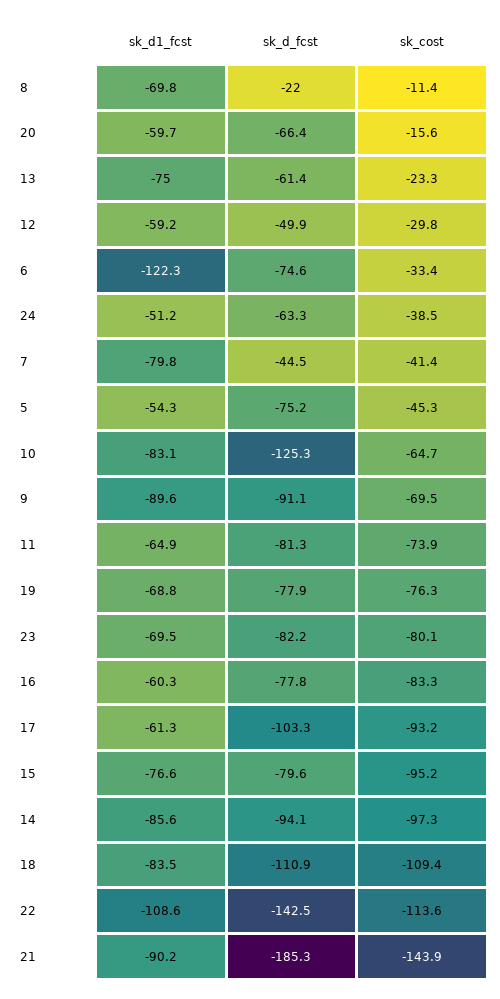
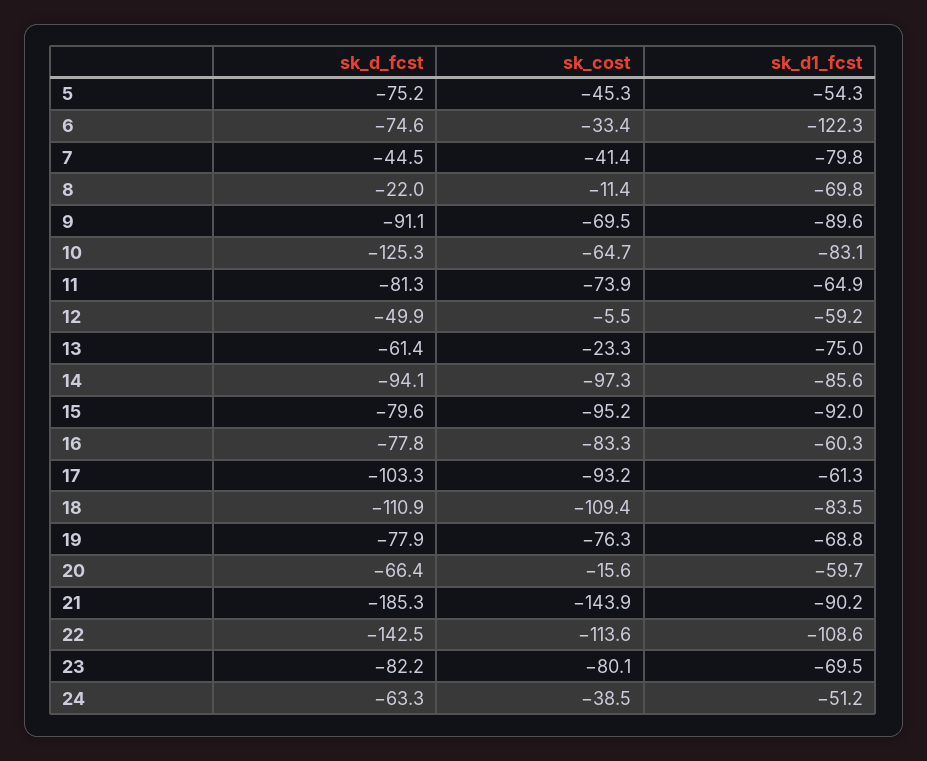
  {
    "sk_d1_fcst": {
      "8": -69.8,
      "20": -59.7,
      "13": -75,
      "12": -59.2,
      "6": -122.3,
      "24": -51.2,
      "7": -79.8,
      "5": -54.3,
      "10": -83.1,
      "9": -89.6,
      "11": -64.9,
      "19": -68.8,
      "23": -69.5,
      "16": -60.3,
      "17": -61.3,
-     "15": -76.6,
+     "15": -92,
      "14": -85.6,
      "18": -83.5,
      "22": -108.6,
      "21": -90.2
    },
    "sk_d_fcst": {
      "8": -22,
      "20": -66.4,
      "13": -61.4,
      "12": -49.9,
      "6": -74.6,
      "24": -63.3,
      "7": -44.5,
      "5": -75.2,
      "10": -125.3,
      "9": -91.1,
      "11": -81.3,
      "19": -77.9,
      "23": -82.2,
      "16": -77.8,
      "17": -103.3,
      "15": -79.6,
      "14": -94.1,
      "18": -110.9,
      "22": -142.5,
      "21": -185.3
    },
    "sk_cost": {
      "8": -11.4,
      "20": -15.6,
      "13": -23.3,
-     "12": -29.8,
+     "12": -5.5,
      "6": -33.4,
      "24": -38.5,
      "7": -41.4,
      "5": -45.3,
      "10": -64.7,
      "9": -69.5,
      "11": -73.9,
      "19": -76.3,
      "23": -80.1,
      "16": -83.3,
      "17": -93.2,
      "15": -95.2,
      "14": -97.3,
      "18": -109.4,
      "22": -113.6,
      "21": -143.9
    }
  }

